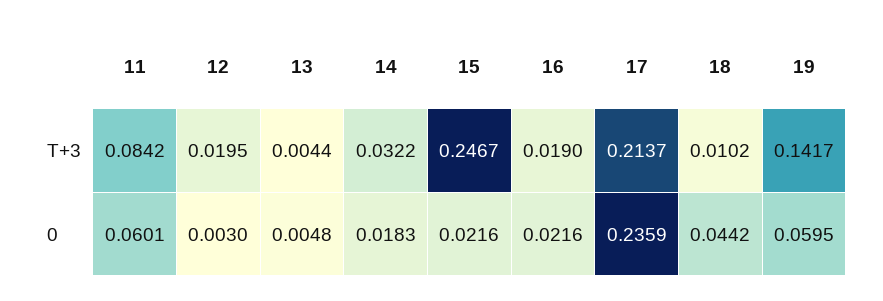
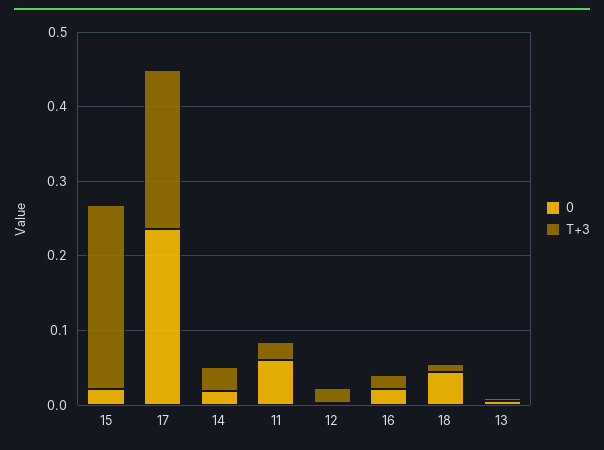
  {
    "T+3": {
-     "11": 0.0842,
+     "11": 0.02,
      "12": 0.0195,
      "13": 0.0044,
      "14": 0.0322,
      "15": 0.2467,
      "16": 0.019,
      "17": 0.2137,
-     "18": 0.0102,
+     "18": 0.0102
-     "19": 0.1417
    },
    "0": {
      "11": 0.0601,
      "12": 0.003,
      "13": 0.0048,
      "14": 0.0183,
      "15": 0.0216,
      "16": 0.0216,
      "17": 0.2359,
-     "18": 0.0442,
+     "18": 0.0442
-     "19": 0.0595
    }
  }

